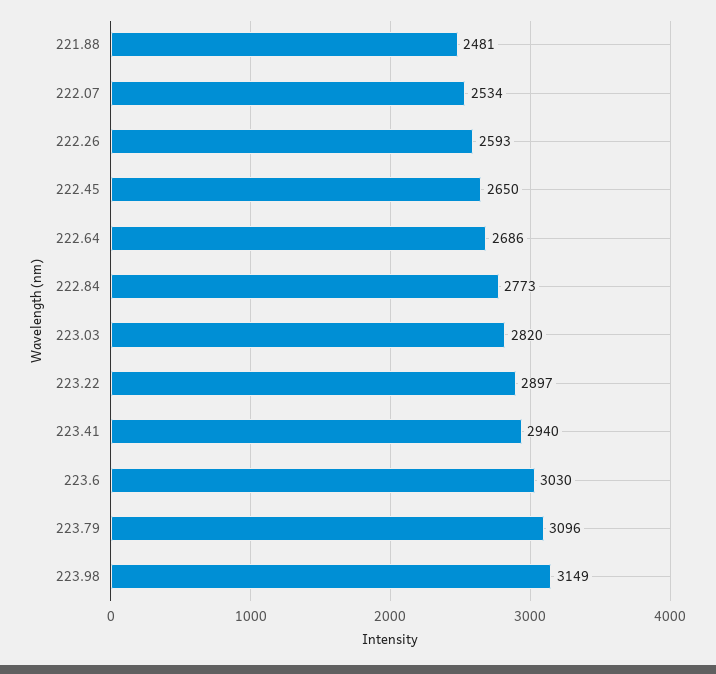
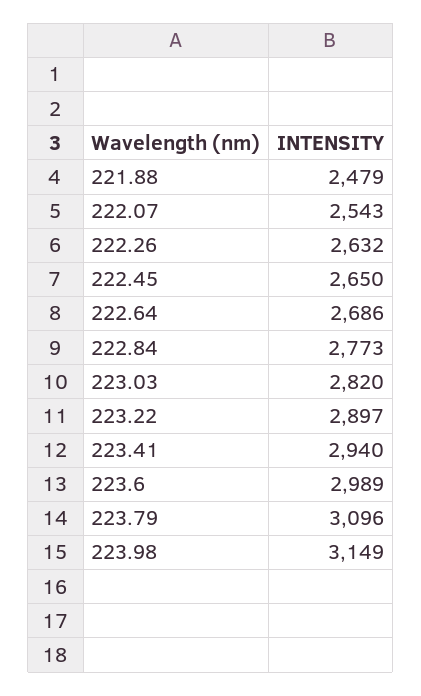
  {
-   "221.88": 2481,
+   "221.88": 2479,
-   "222.07": 2534,
+   "222.07": 2543,
-   "222.26": 2593,
+   "222.26": 2632,
    "222.45": 2650,
    "222.64": 2686,
    "222.84": 2773,
    "223.03": 2820,
    "223.22": 2897,
    "223.41": 2940,
-   "223.6": 3030,
+   "223.6": 2989,
    "223.79": 3096,
    "223.98": 3149
  }

